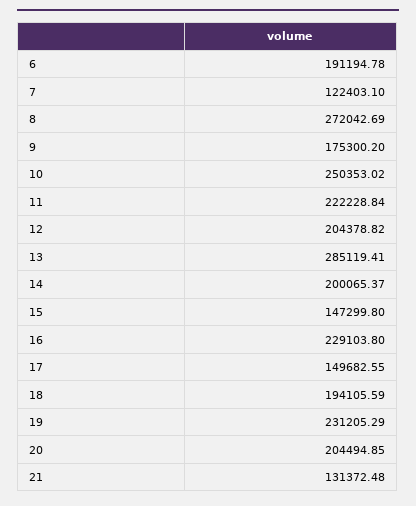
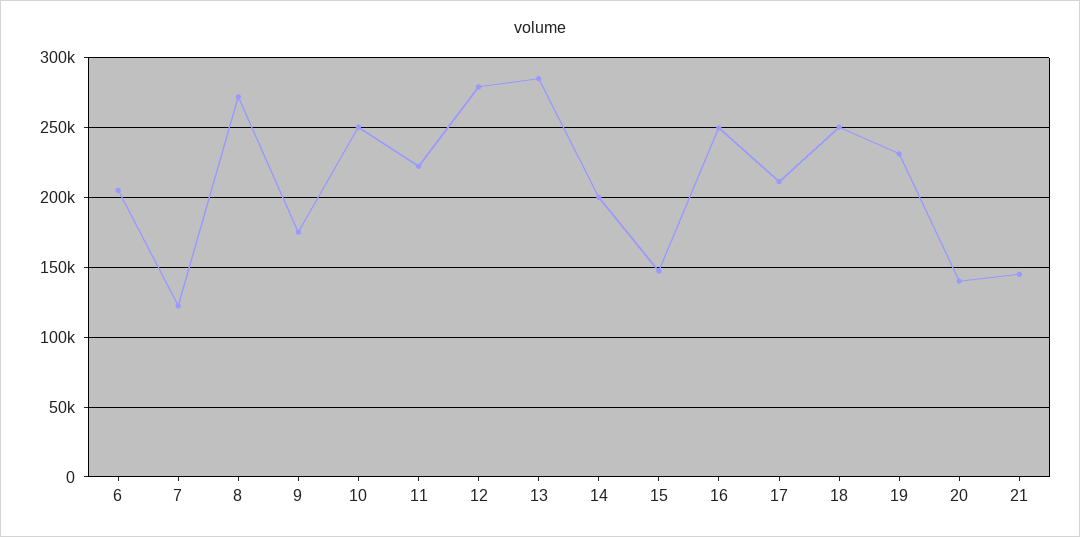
  {
-   "6": 191194.78,
+   "6": 205000,
    "7": 122403.1,
    "8": 272042.69,
    "9": 175300.2,
    "10": 250353.02,
    "11": 222228.84,
-   "12": 204378.82,
+   "12": 280000,
    "13": 285119.41,
    "14": 200065.37,
    "15": 147299.8,
-   "16": 229103.8,
+   "16": 250000,
-   "17": 149682.55,
+   "17": 210000,
-   "18": 194105.59,
+   "18": 250000,
    "19": 231205.29,
-   "20": 204494.85,
+   "20": 140000,
-   "21": 131372.48
+   "21": 145000
  }

